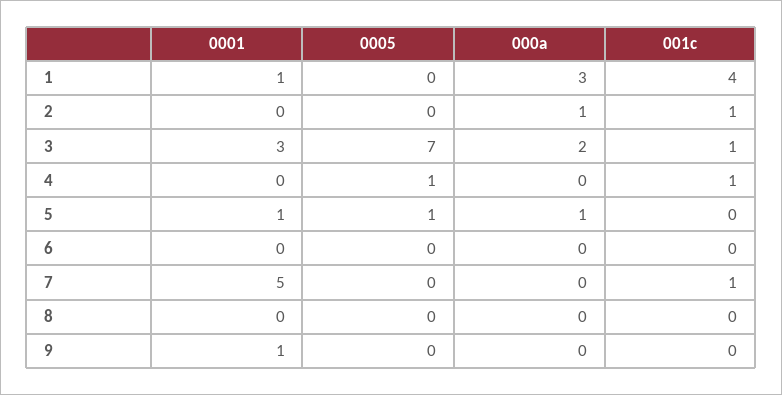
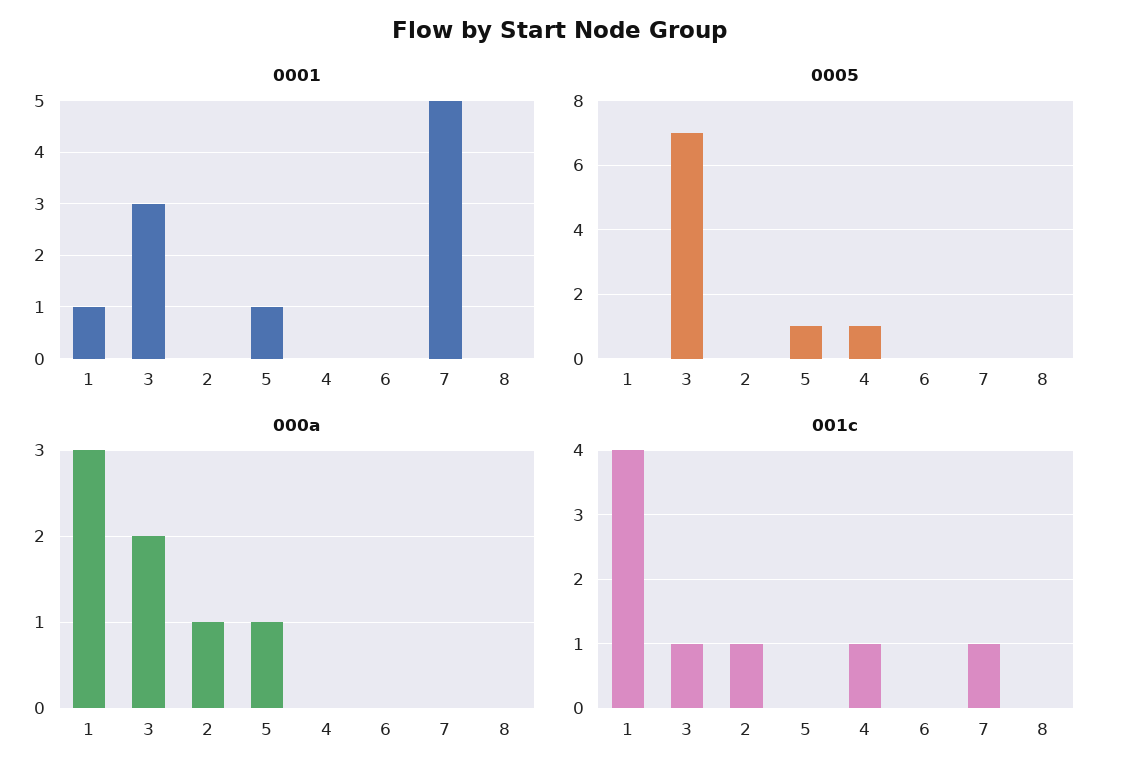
  {
    "0001": {
      "1": 1,
      "2": 0,
      "3": 3,
      "4": 0,
      "5": 1,
      "6": 0,
      "7": 5,
-     "8": 0,
+     "8": 0
-     "9": 1
    },
    "0005": {
      "1": 0,
      "2": 0,
      "3": 7,
      "4": 1,
      "5": 1,
      "6": 0,
      "7": 0,
-     "8": 0,
+     "8": 0
-     "9": 0
    },
    "000a": {
      "1": 3,
      "2": 1,
      "3": 2,
      "4": 0,
      "5": 1,
      "6": 0,
      "7": 0,
-     "8": 0,
+     "8": 0
-     "9": 0
    },
    "001c": {
      "1": 4,
      "2": 1,
      "3": 1,
      "4": 1,
      "5": 0,
      "6": 0,
      "7": 1,
-     "8": 0,
+     "8": 0
-     "9": 0
    }
  }

